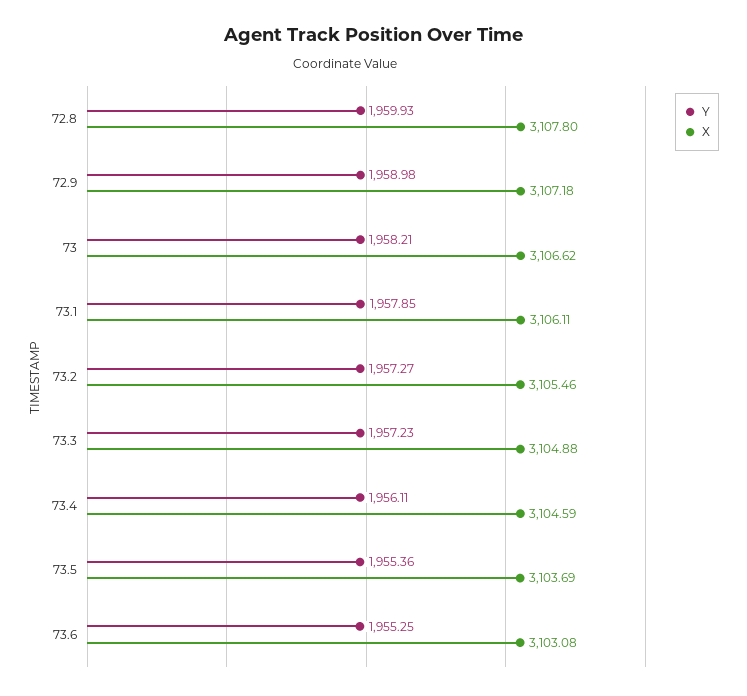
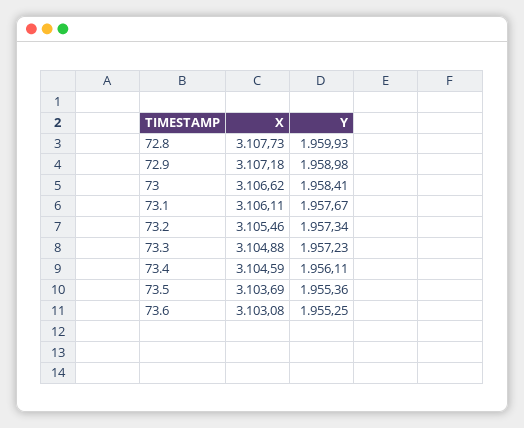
  {
    "Y": {
      "72.8": 1959.93,
      "72.9": 1958.98,
-     "73": 1958.21,
+     "73": 1958.41,
-     "73.1": 1957.85,
+     "73.1": 1957.67,
-     "73.2": 1957.27,
+     "73.2": 1957.34,
      "73.3": 1957.23,
      "73.4": 1956.11,
      "73.5": 1955.36,
      "73.6": 1955.25
    },
    "X": {
-     "72.8": 3107.8,
+     "72.8": 3107.73,
      "72.9": 3107.18,
      "73": 3106.62,
      "73.1": 3106.11,
      "73.2": 3105.46,
      "73.3": 3104.88,
      "73.4": 3104.59,
      "73.5": 3103.69,
      "73.6": 3103.08
    }
  }

